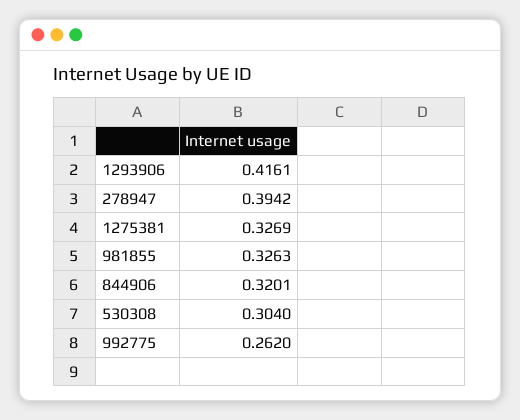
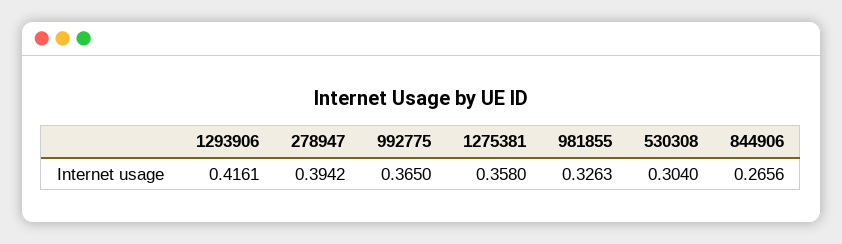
  {
    "1293906": 0.4161,
    "278947": 0.3942,
-   "1275381": 0.3269,
+   "1275381": 0.358,
    "981855": 0.3263,
-   "844906": 0.3201,
+   "844906": 0.2656,
    "530308": 0.304,
-   "992775": 0.262
+   "992775": 0.365
  }

